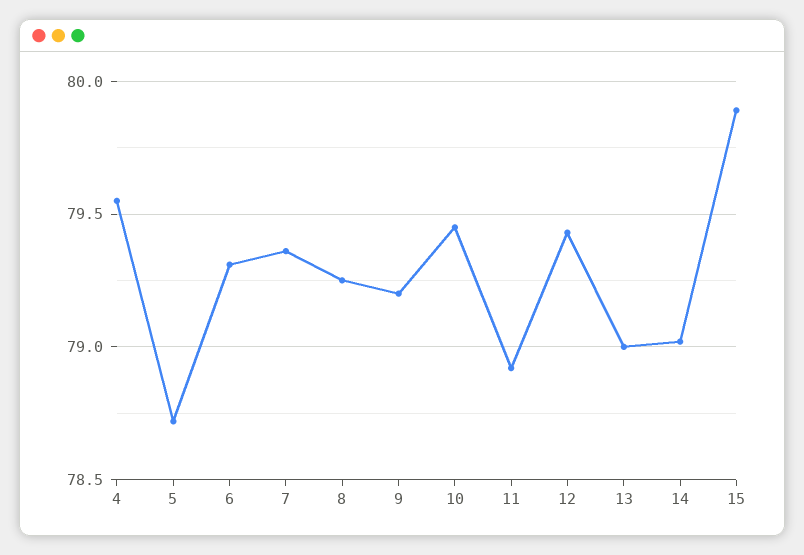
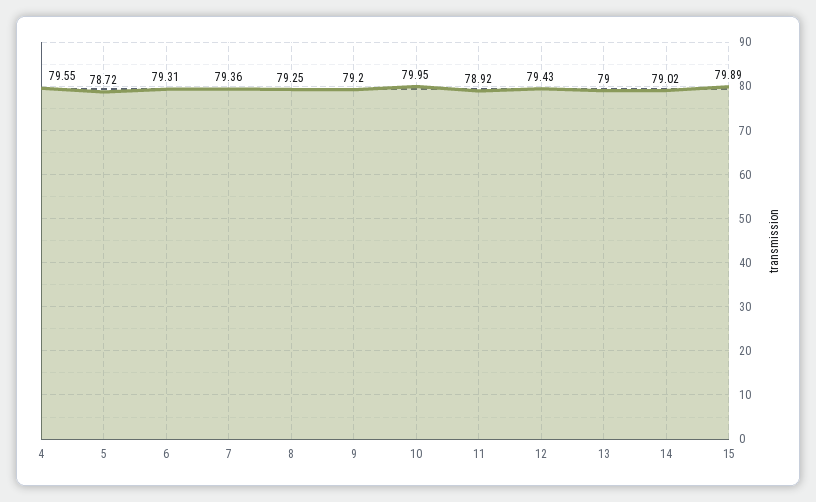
  {
    "4": 79.55,
    "5": 78.72,
    "6": 79.31,
    "7": 79.36,
    "8": 79.25,
    "9": 79.2,
-   "10": 79.45,
+   "10": 79.95,
    "11": 78.92,
    "12": 79.43,
    "13": 79,
    "14": 79.02,
    "15": 79.89
  }

